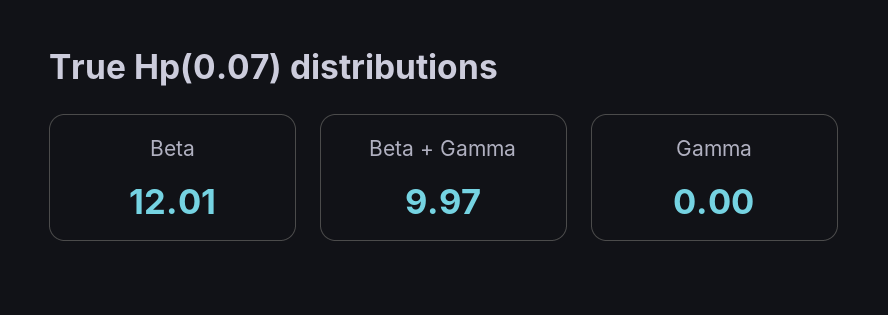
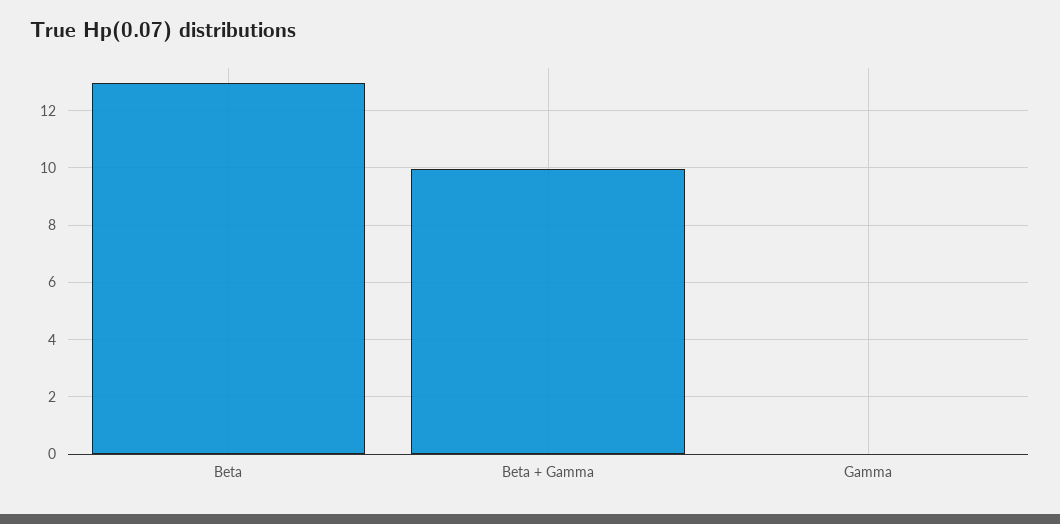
  {
-   "Beta": 12.01,
+   "Beta": 13,
    "Beta + Gamma": 9.97,
    "Gamma": 0
  }

